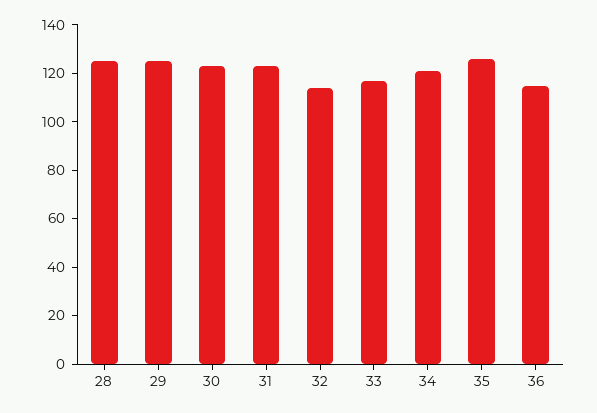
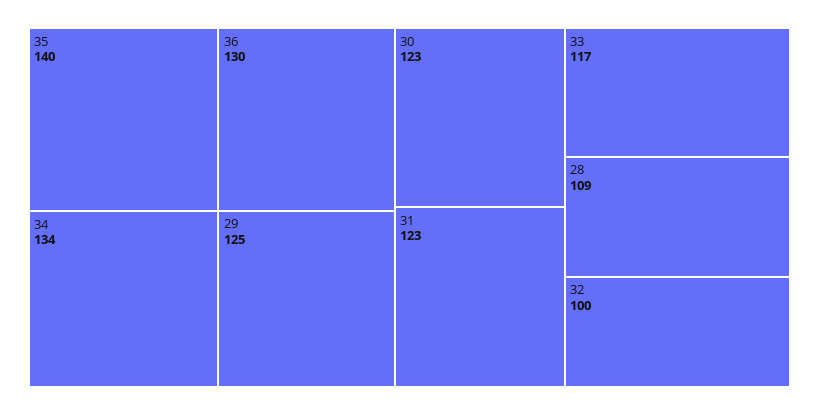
  {
-   "28": 125,
+   "28": 109,
    "29": 125,
    "30": 123,
    "31": 123,
-   "32": 115,
+   "32": 100,
    "33": 117,
-   "34": 120,
+   "34": 134,
-   "35": 125,
+   "35": 140,
-   "36": 115
+   "36": 130
  }

